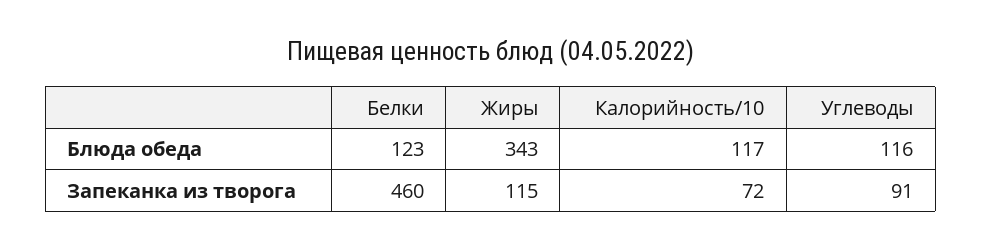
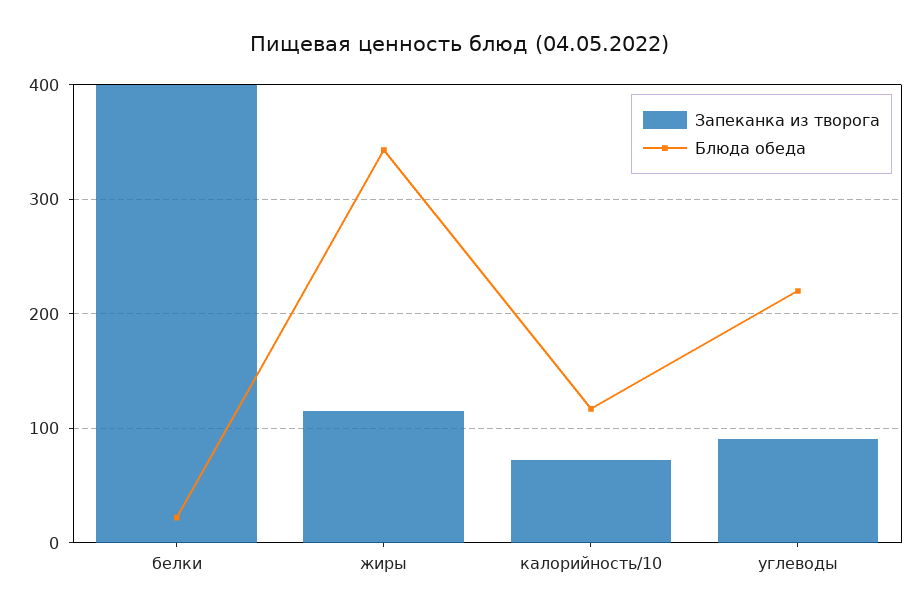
  {
    "Блюда обеда": {
-     "Белки": 123,
+     "Белки": 20,
      "Жиры": 343,
      "Калорийность/10": 117,
-     "Углеводы": 116
+     "Углеводы": 220
    },
    "Запеканка из творога": {
-     "Белки": 460,
+     "Белки": 400,
      "Жиры": 115,
      "Калорийность/10": 72,
      "Углеводы": 91
    }
  }

